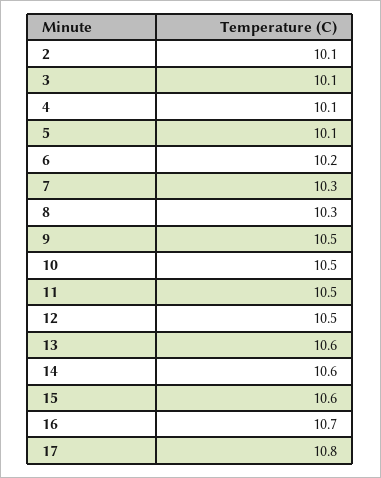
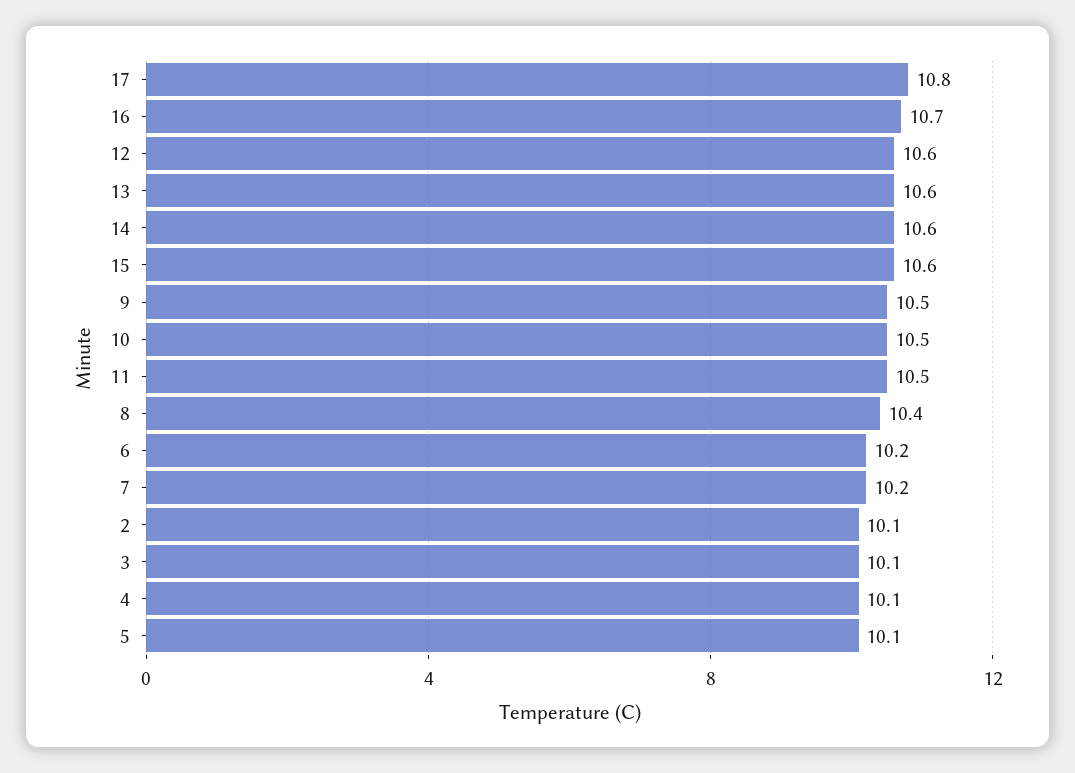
  {
    "2": 10.1,
    "3": 10.1,
    "4": 10.1,
    "5": 10.1,
    "6": 10.2,
-   "7": 10.3,
+   "7": 10.2,
-   "8": 10.3,
+   "8": 10.4,
    "9": 10.5,
    "10": 10.5,
    "11": 10.5,
-   "12": 10.5,
+   "12": 10.6,
    "13": 10.6,
    "14": 10.6,
    "15": 10.6,
    "16": 10.7,
    "17": 10.8
  }

